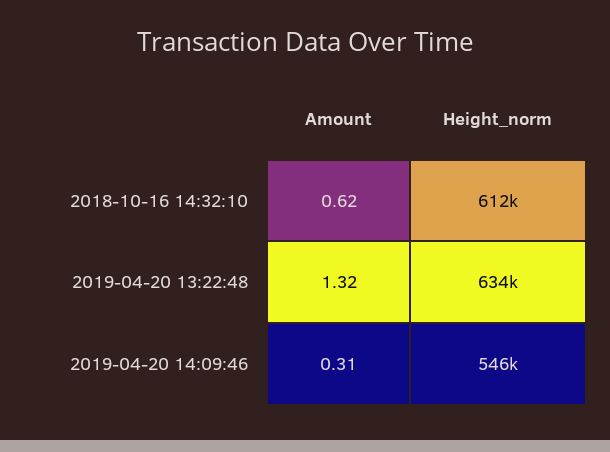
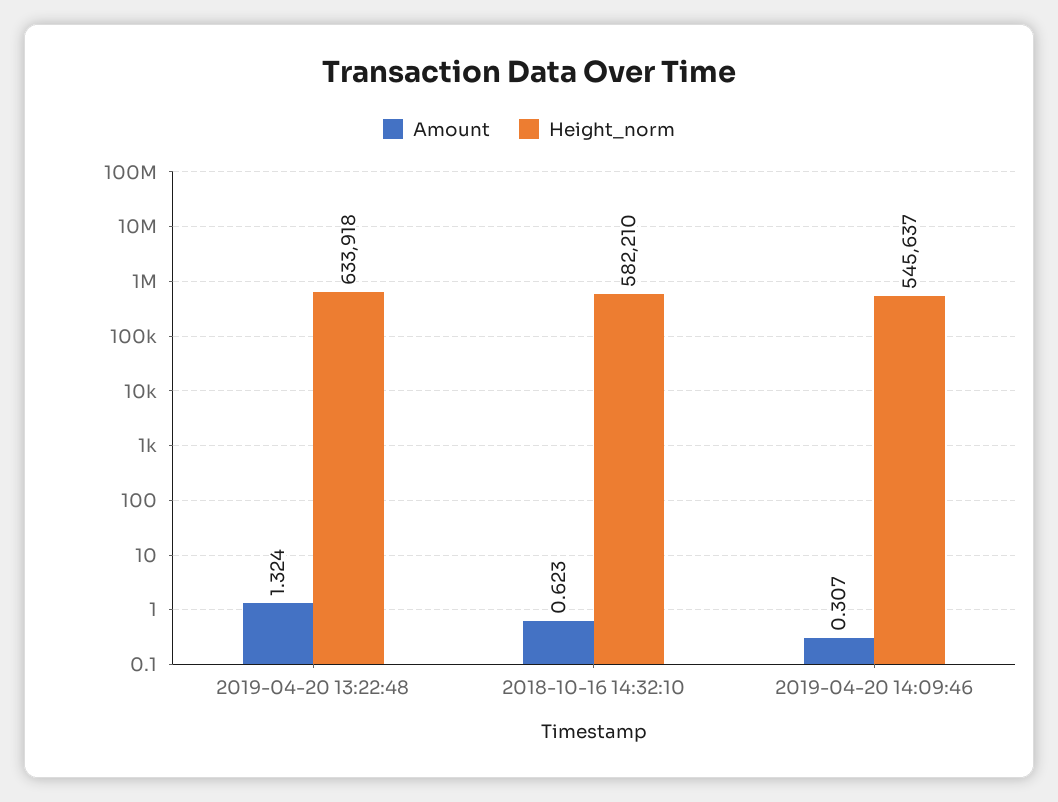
  {
    "Amount": {
      "2018-10-16 14:32:10": 0.623,
      "2019-04-20 13:22:48": 1.324,
      "2019-04-20 14:09:46": 0.307
    },
    "Height_norm": {
-     "2018-10-16 14:32:10": 612000,
+     "2018-10-16 14:32:10": 582210,
      "2019-04-20 13:22:48": 633918,
      "2019-04-20 14:09:46": 545637
    }
  }

